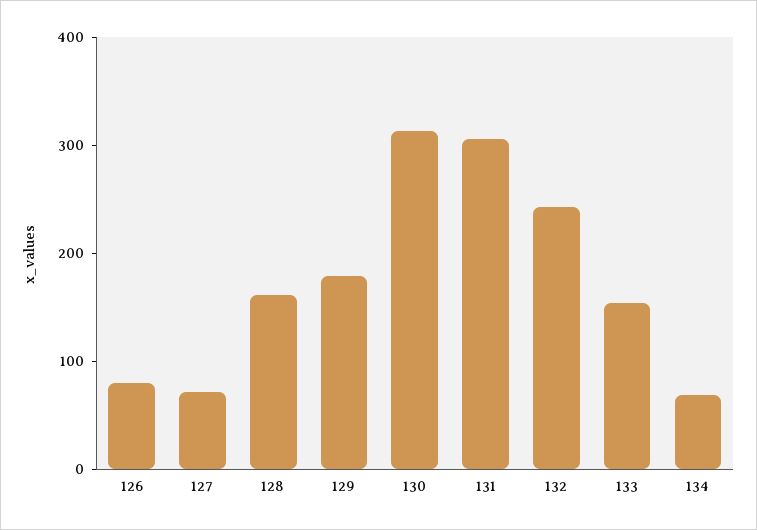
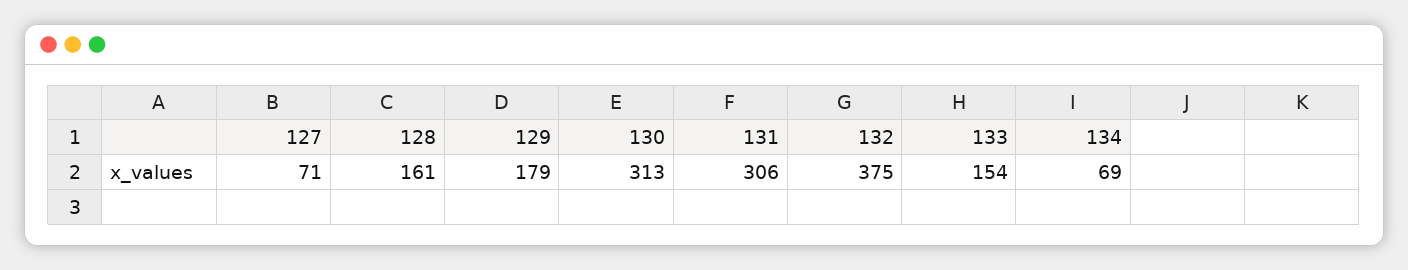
  {
-   "126": 80,
    "127": 71,
    "128": 161,
    "129": 179,
    "130": 313,
    "131": 306,
-   "132": 240,
+   "132": 375,
    "133": 154,
    "134": 69
  }

